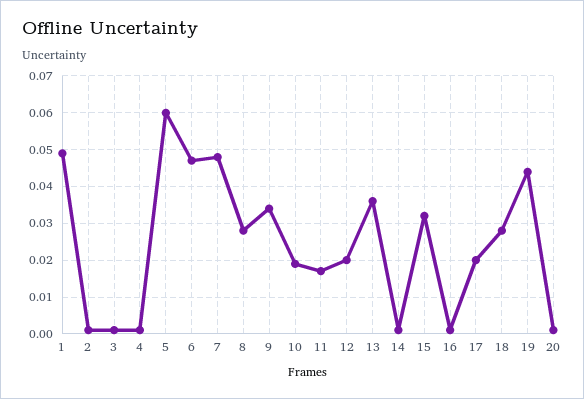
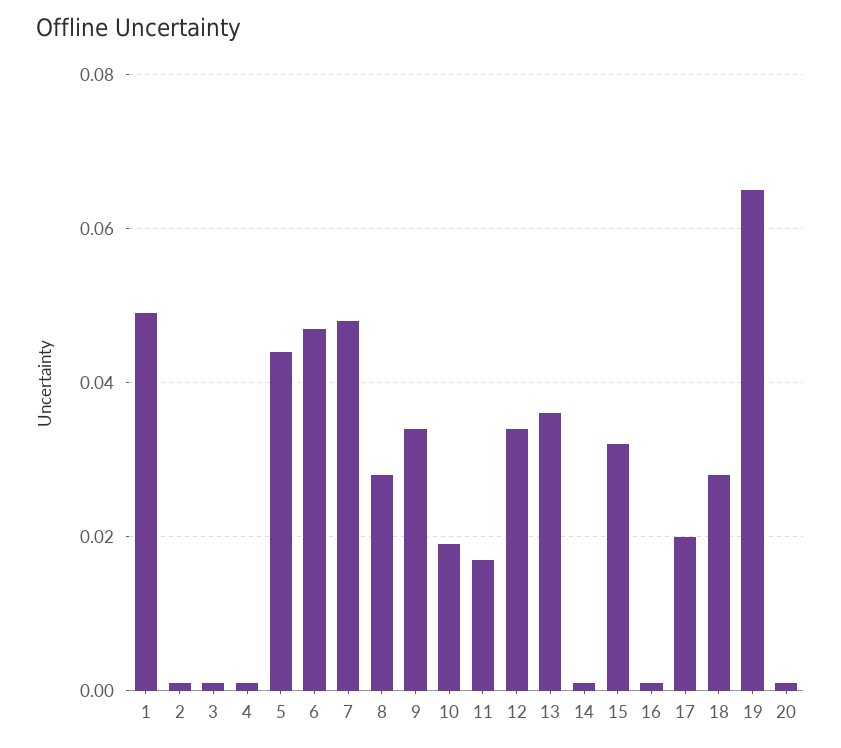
  {
    "1": 0.05,
    "2": 0,
    "3": 0,
    "4": 0,
-   "5": 0.06,
+   "5": 0.045,
    "6": 0.045,
    "7": 0.05,
    "8": 0.03,
    "9": 0.035,
    "10": 0.02,
    "11": 0.015,
-   "12": 0.02,
+   "12": 0.035,
    "13": 0.035,
    "14": 0,
    "15": 0.03,
    "16": 0,
    "17": 0.02,
    "18": 0.03,
-   "19": 0.045,
+   "19": 0.065,
    "20": 0
  }

